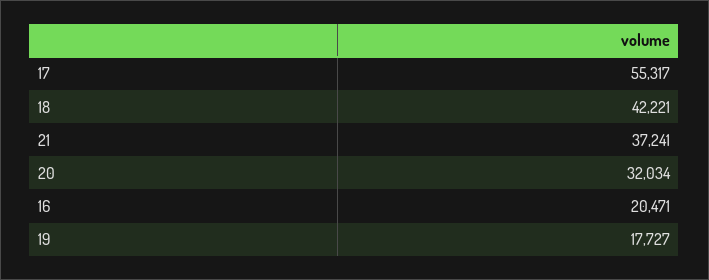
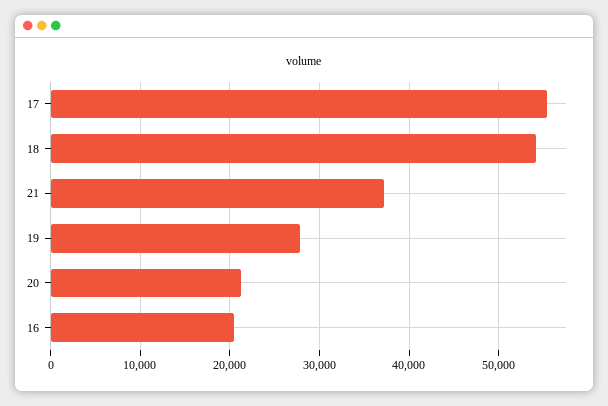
  {
    "17": 55317,
-   "18": 42221,
+   "18": 54000,
    "21": 37241,
-   "20": 32034,
+   "20": 21000,
    "16": 20471,
-   "19": 17727
+   "19": 28000
  }

